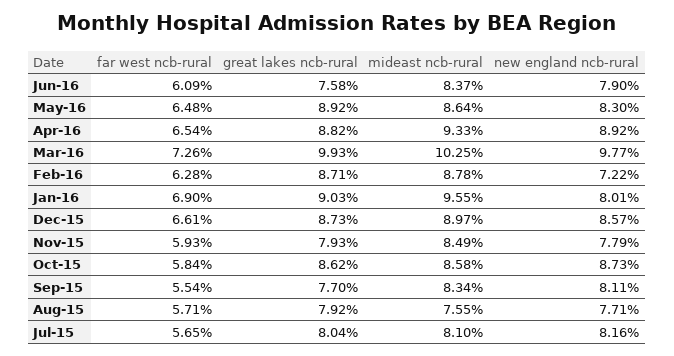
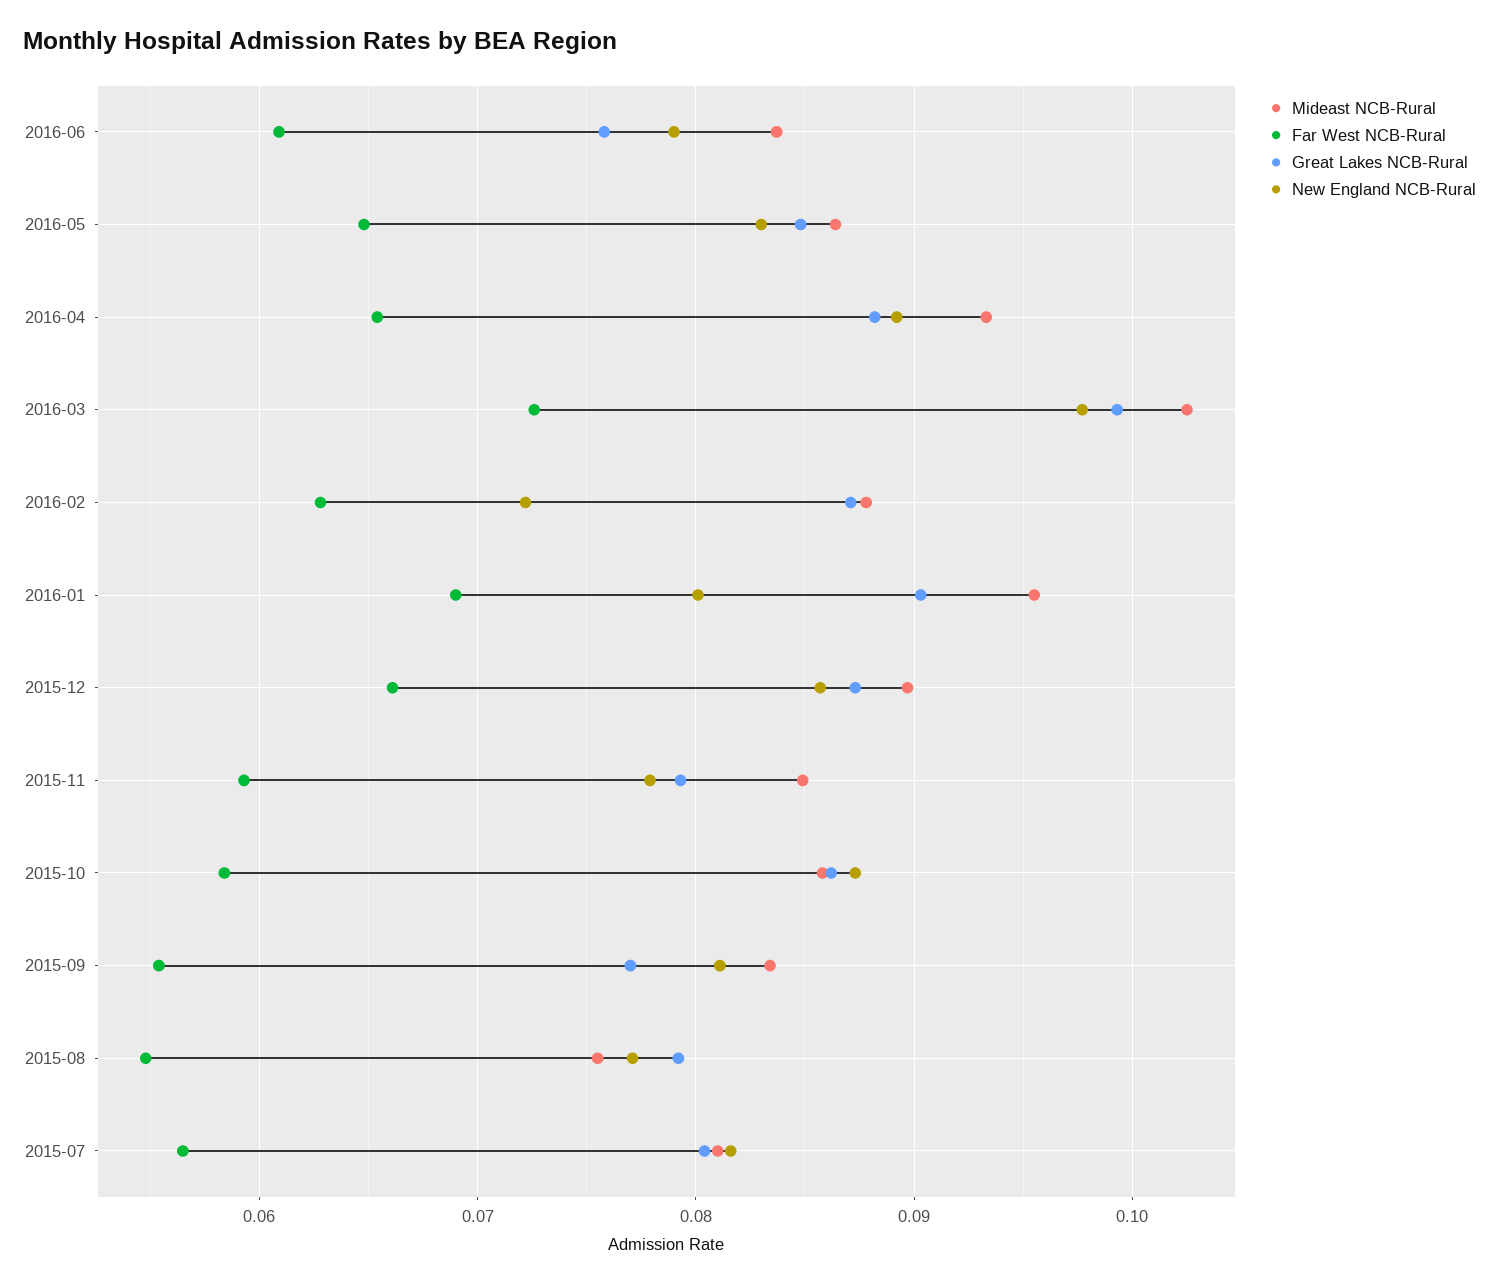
  {
    "far west ncb-rural": {
      "Jun-16": 0.0609,
      "May-16": 0.0648,
      "Apr-16": 0.0654,
      "Mar-16": 0.0726,
      "Feb-16": 0.0628,
      "Jan-16": 0.069,
      "Dec-15": 0.0661,
      "Nov-15": 0.0593,
      "Oct-15": 0.0584,
      "Sep-15": 0.0554,
-     "Aug-15": 0.0571,
+     "Aug-15": 0.055,
      "Jul-15": 0.0565
    },
    "great lakes ncb-rural": {
      "Jun-16": 0.0758,
-     "May-16": 0.0892,
+     "May-16": 0.085,
      "Apr-16": 0.0882,
      "Mar-16": 0.0993,
      "Feb-16": 0.0871,
      "Jan-16": 0.0903,
      "Dec-15": 0.0873,
      "Nov-15": 0.0793,
      "Oct-15": 0.0862,
      "Sep-15": 0.077,
      "Aug-15": 0.0792,
      "Jul-15": 0.0804
    },
    "mideast ncb-rural": {
      "Jun-16": 0.0837,
      "May-16": 0.0864,
      "Apr-16": 0.0933,
      "Mar-16": 0.1025,
      "Feb-16": 0.0878,
      "Jan-16": 0.0955,
      "Dec-15": 0.0897,
      "Nov-15": 0.0849,
      "Oct-15": 0.0858,
      "Sep-15": 0.0834,
      "Aug-15": 0.0755,
      "Jul-15": 0.081
    },
    "new england ncb-rural": {
      "Jun-16": 0.079,
      "May-16": 0.083,
      "Apr-16": 0.0892,
      "Mar-16": 0.0977,
      "Feb-16": 0.0722,
      "Jan-16": 0.0801,
      "Dec-15": 0.0857,
      "Nov-15": 0.0779,
      "Oct-15": 0.0873,
      "Sep-15": 0.0811,
      "Aug-15": 0.0771,
      "Jul-15": 0.0816
    }
  }

